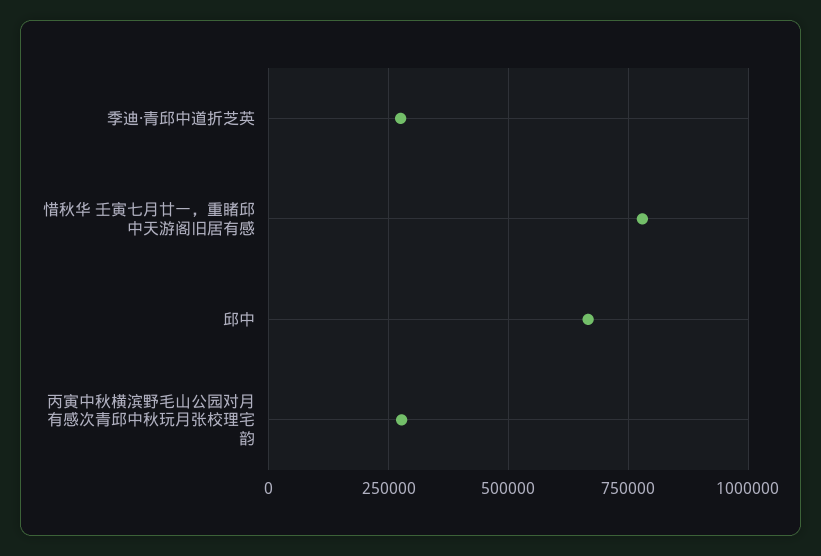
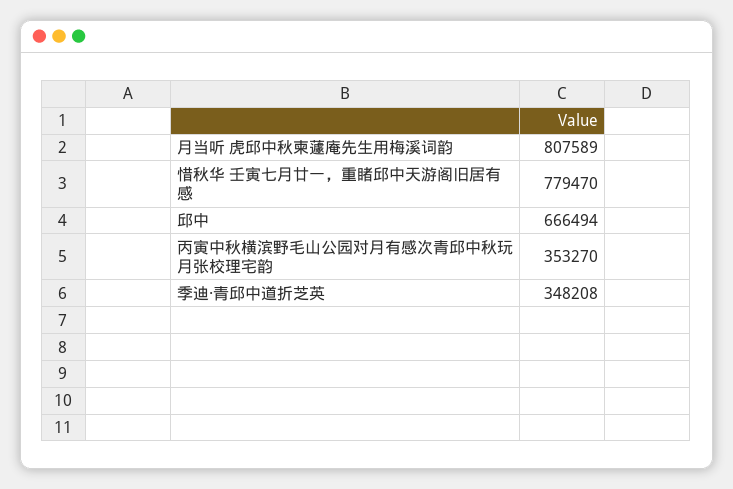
  {
-   "季迪·青邱中道折芝英": 275000,
+   "季迪·青邱中道折芝英": 348208,
    "惜秋华 壬寅七月廿一，重睹邱中天游阁旧居有感": 779470,
    "邱中": 666494,
-   "丙寅中秋横滨野毛山公园对月有感次青邱中秋玩月张校理宅韵": 275000
+   "丙寅中秋横滨野毛山公园对月有感次青邱中秋玩月张校理宅韵": 353270,
+   "月当听 虎邱中秋柬蘧庵先生用梅溪词韵": 807589
  }

